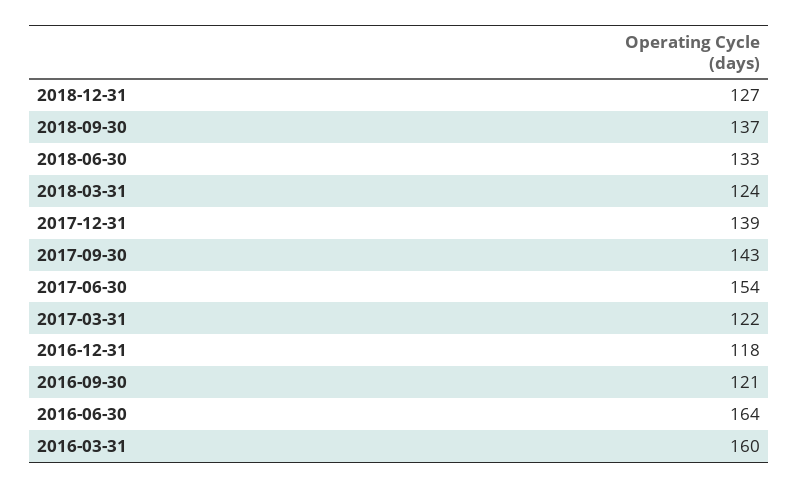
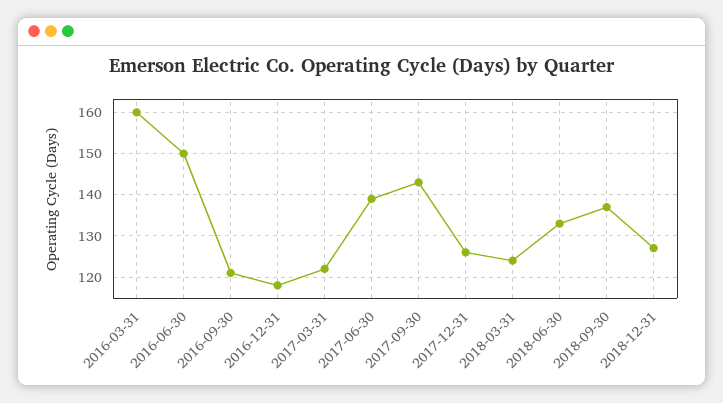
  {
    "2018-12-31": 127,
    "2018-09-30": 137,
    "2018-06-30": 133,
    "2018-03-31": 124,
-   "2017-12-31": 139,
+   "2017-12-31": 125,
    "2017-09-30": 143,
-   "2017-06-30": 154,
+   "2017-06-30": 140,
    "2017-03-31": 122,
    "2016-12-31": 118,
    "2016-09-30": 121,
-   "2016-06-30": 164,
+   "2016-06-30": 150,
    "2016-03-31": 160
  }

